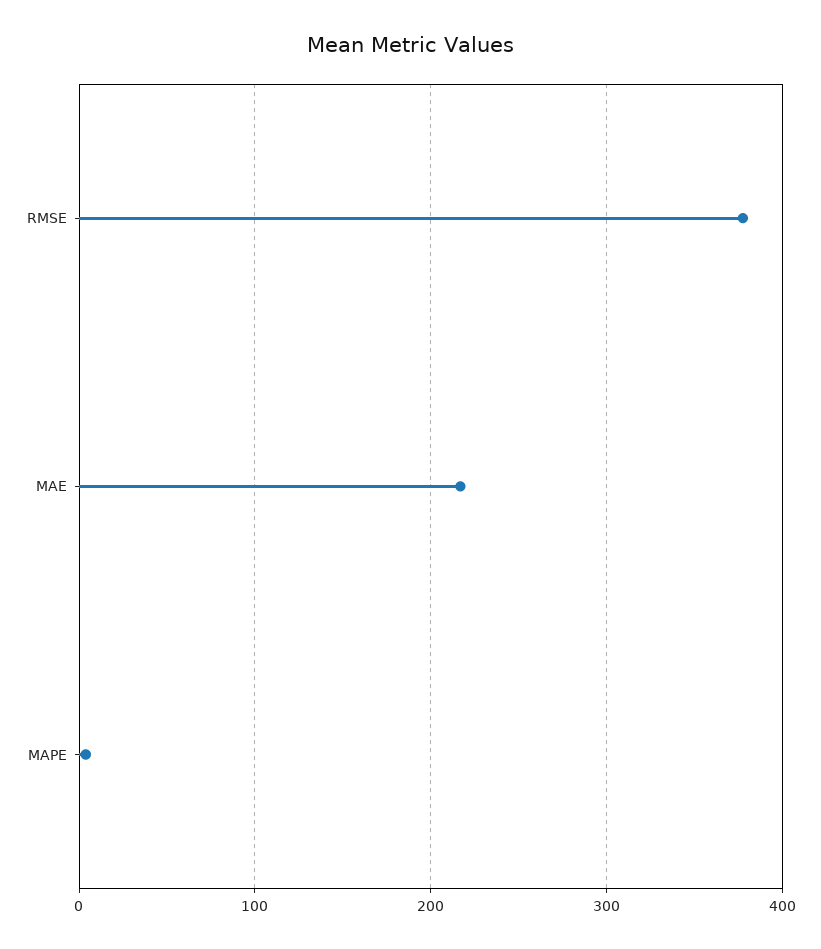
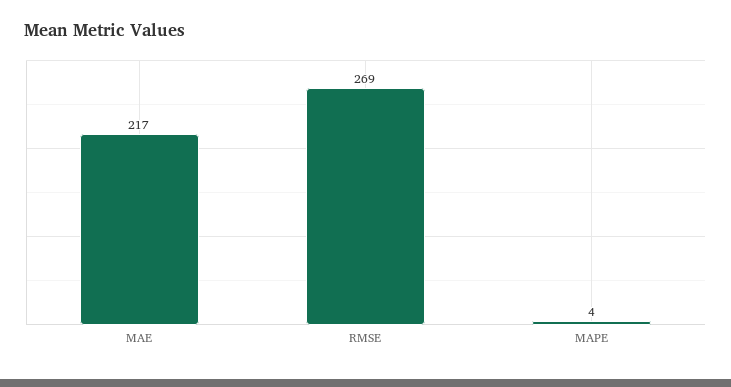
  {
-   "RMSE": 380,
+   "RMSE": 269,
    "MAE": 217,
    "MAPE": 4
  }

